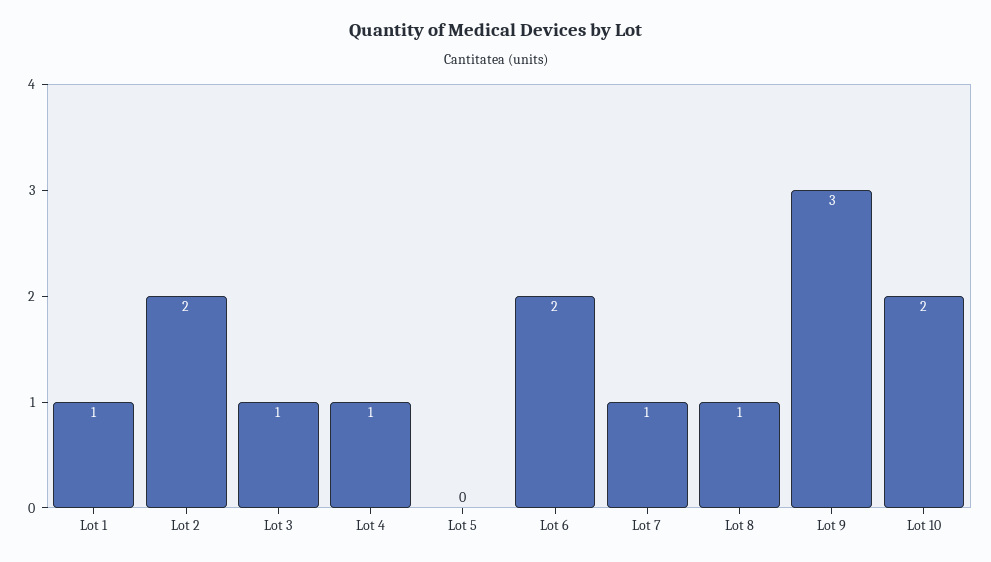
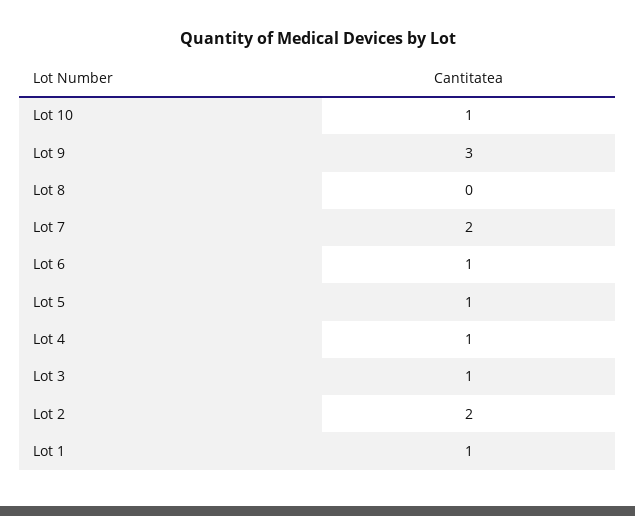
  {
    "Lot 1": 1,
    "Lot 2": 2,
    "Lot 3": 1,
    "Lot 4": 1,
-   "Lot 5": 0,
+   "Lot 5": 1,
-   "Lot 6": 2,
+   "Lot 6": 1,
-   "Lot 7": 1,
+   "Lot 7": 2,
-   "Lot 8": 1,
+   "Lot 8": 0,
    "Lot 9": 3,
-   "Lot 10": 2
+   "Lot 10": 1
  }

